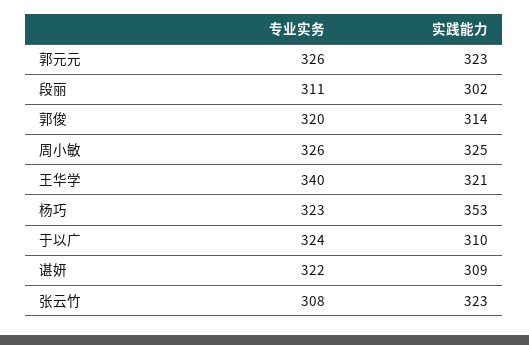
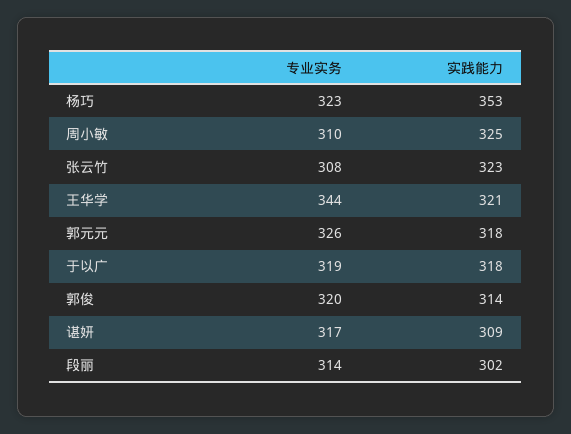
  {
    "专业实务": {
      "郭元元": 326,
-     "段丽": 311,
+     "段丽": 314,
      "郭俊": 320,
-     "周小敏": 326,
+     "周小敏": 310,
-     "王华学": 340,
+     "王华学": 344,
      "杨巧": 323,
-     "于以广": 324,
+     "于以广": 319,
-     "谌妍": 322,
+     "谌妍": 317,
      "张云竹": 308
    },
    "实践能力": {
-     "郭元元": 323,
+     "郭元元": 318,
      "段丽": 302,
      "郭俊": 314,
      "周小敏": 325,
      "王华学": 321,
      "杨巧": 353,
-     "于以广": 310,
+     "于以广": 318,
      "谌妍": 309,
      "张云竹": 323
    }
  }

